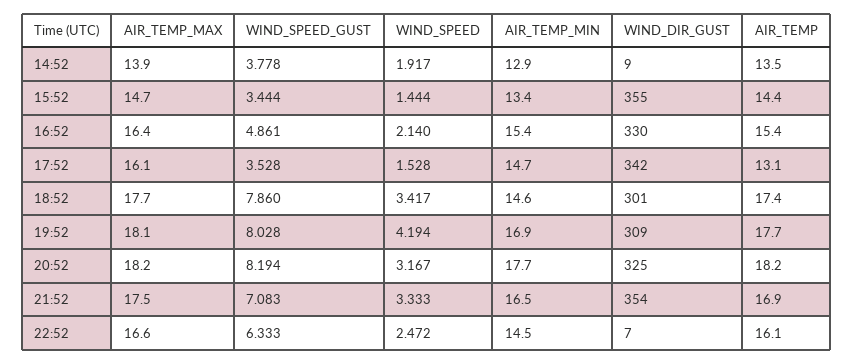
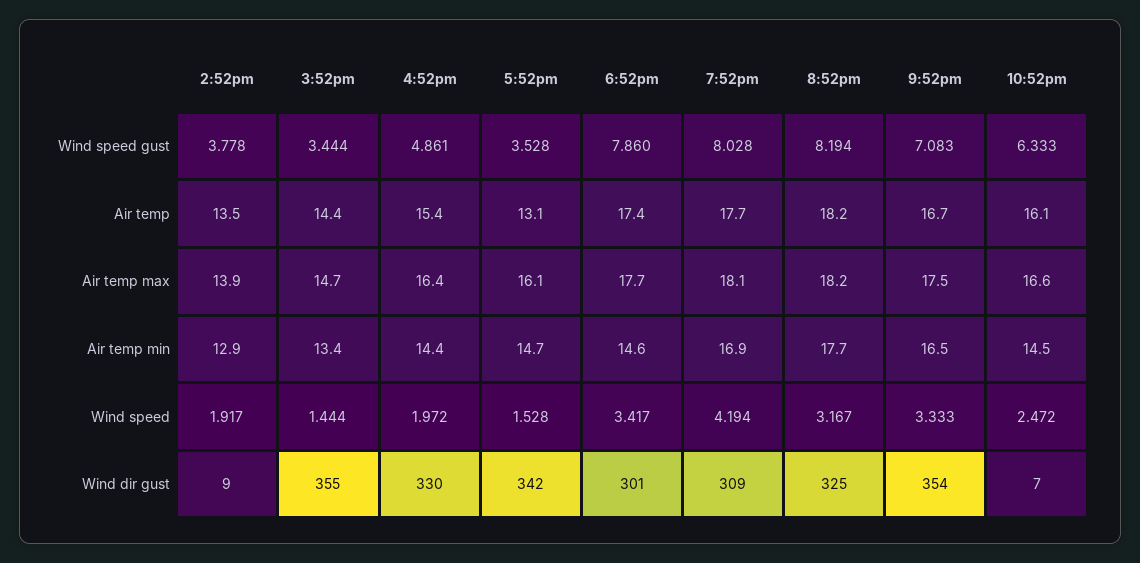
  {
    "AIR_TEMP_MAX": {
      "14:52": 13.9,
      "15:52": 14.7,
      "16:52": 16.4,
      "17:52": 16.1,
      "18:52": 17.7,
      "19:52": 18.1,
      "20:52": 18.2,
      "21:52": 17.5,
      "22:52": 16.6
    },
    "WIND_SPEED_GUST": {
      "14:52": 3.778,
      "15:52": 3.444,
      "16:52": 4.861,
      "17:52": 3.528,
      "18:52": 7.86,
      "19:52": 8.028,
      "20:52": 8.194,
      "21:52": 7.083,
      "22:52": 6.333
    },
    "WIND_SPEED": {
      "14:52": 1.917,
      "15:52": 1.444,
-     "16:52": 2.14,
+     "16:52": 1.972,
      "17:52": 1.528,
      "18:52": 3.417,
      "19:52": 4.194,
      "20:52": 3.167,
      "21:52": 3.333,
      "22:52": 2.472
    },
    "AIR_TEMP_MIN": {
      "14:52": 12.9,
      "15:52": 13.4,
-     "16:52": 15.4,
+     "16:52": 14.4,
      "17:52": 14.7,
      "18:52": 14.6,
      "19:52": 16.9,
      "20:52": 17.7,
      "21:52": 16.5,
      "22:52": 14.5
    },
    "WIND_DIR_GUST": {
      "14:52": 9,
      "15:52": 355,
      "16:52": 330,
      "17:52": 342,
      "18:52": 301,
      "19:52": 309,
      "20:52": 325,
      "21:52": 354,
      "22:52": 7
    },
    "AIR_TEMP": {
      "14:52": 13.5,
      "15:52": 14.4,
      "16:52": 15.4,
      "17:52": 13.1,
      "18:52": 17.4,
      "19:52": 17.7,
      "20:52": 18.2,
-     "21:52": 16.9,
+     "21:52": 16.7,
      "22:52": 16.1
    }
  }

